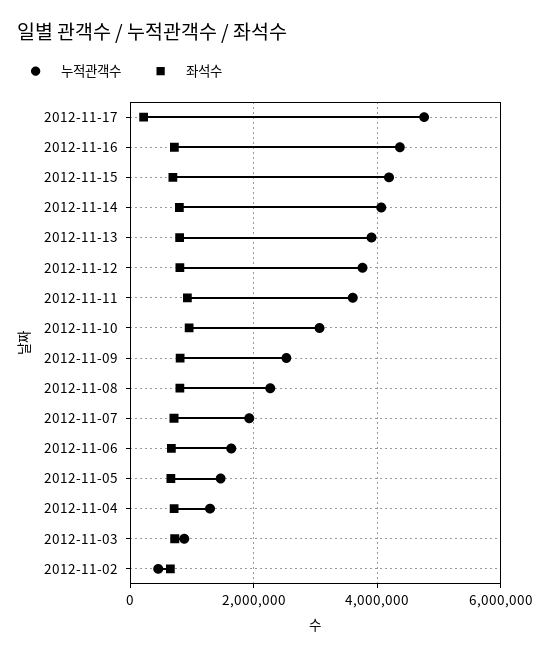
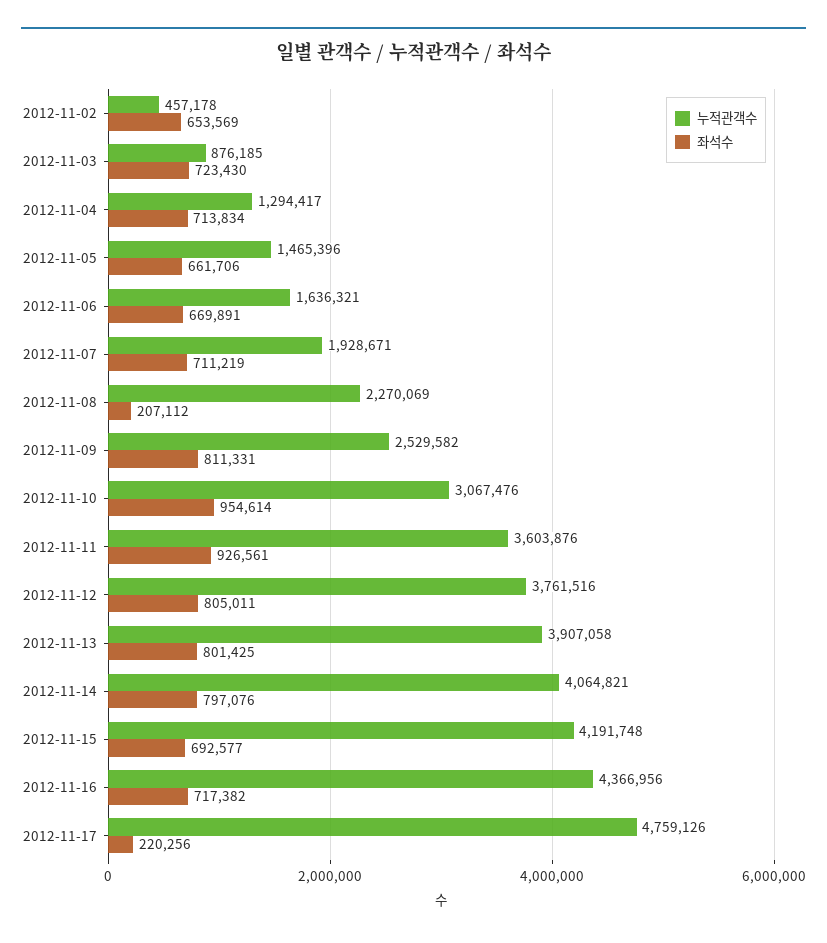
  {
    "누적관객수": {
      "2012-11-17": 4759126,
      "2012-11-16": 4366956,
      "2012-11-15": 4191748,
      "2012-11-14": 4064821,
      "2012-11-13": 3907058,
      "2012-11-12": 3761516,
      "2012-11-11": 3603876,
      "2012-11-10": 3067476,
      "2012-11-09": 2529582,
      "2012-11-08": 2270069,
      "2012-11-07": 1928671,
      "2012-11-06": 1636321,
      "2012-11-05": 1465396,
      "2012-11-04": 1294417,
      "2012-11-03": 876185,
      "2012-11-02": 457178
    },
    "좌석수": {
      "2012-11-17": 220256,
      "2012-11-16": 717382,
      "2012-11-15": 692577,
      "2012-11-14": 797076,
      "2012-11-13": 801425,
      "2012-11-12": 805011,
      "2012-11-11": 926561,
      "2012-11-10": 954614,
      "2012-11-09": 811331,
-     "2012-11-08": 800000,
+     "2012-11-08": 207112,
      "2012-11-07": 711219,
      "2012-11-06": 669891,
      "2012-11-05": 661706,
      "2012-11-04": 713834,
      "2012-11-03": 723430,
      "2012-11-02": 653569
    }
  }

